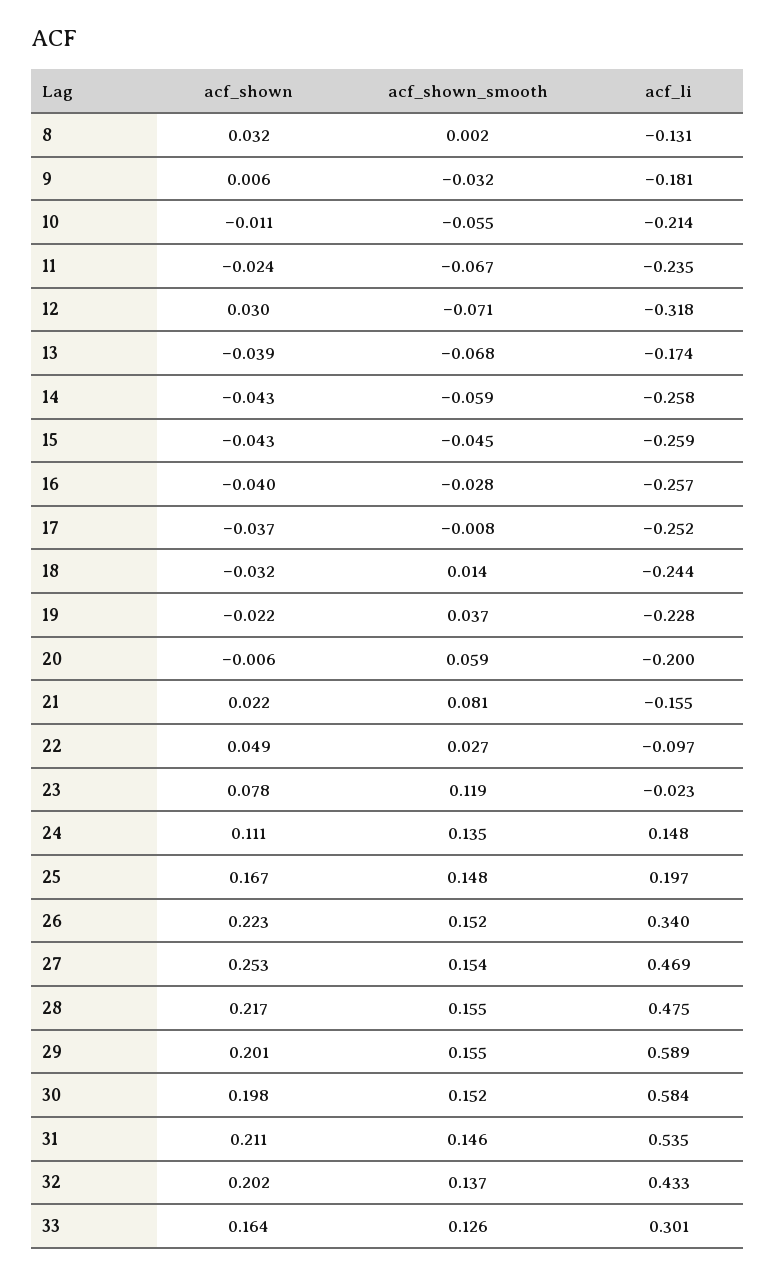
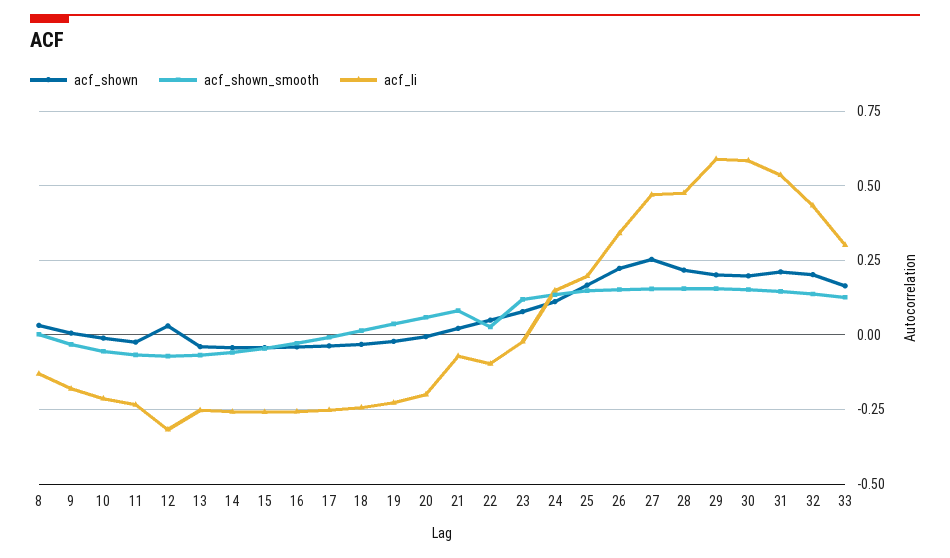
  {
    "acf_shown": {
      "8": 0.032,
      "9": 0.006,
      "10": -0.011,
      "11": -0.024,
      "12": 0.03,
      "13": -0.039,
      "14": -0.043,
      "15": -0.043,
      "16": -0.04,
      "17": -0.037,
      "18": -0.032,
      "19": -0.022,
      "20": -0.006,
      "21": 0.022,
      "22": 0.049,
      "23": 0.078,
      "24": 0.111,
      "25": 0.167,
      "26": 0.223,
      "27": 0.253,
      "28": 0.217,
      "29": 0.201,
      "30": 0.198,
      "31": 0.211,
      "32": 0.202,
      "33": 0.164
    },
    "acf_shown_smooth": {
      "8": 0.002,
      "9": -0.032,
      "10": -0.055,
      "11": -0.067,
      "12": -0.071,
      "13": -0.068,
      "14": -0.059,
      "15": -0.045,
      "16": -0.028,
      "17": -0.008,
      "18": 0.014,
      "19": 0.037,
      "20": 0.059,
      "21": 0.081,
      "22": 0.027,
      "23": 0.119,
      "24": 0.135,
      "25": 0.148,
      "26": 0.152,
      "27": 0.154,
      "28": 0.155,
      "29": 0.155,
      "30": 0.152,
      "31": 0.146,
      "32": 0.137,
      "33": 0.126
    },
    "acf_li": {
      "8": -0.131,
      "9": -0.181,
      "10": -0.214,
      "11": -0.235,
      "12": -0.318,
-     "13": -0.174,
+     "13": -0.25,
      "14": -0.258,
      "15": -0.259,
      "16": -0.257,
      "17": -0.252,
      "18": -0.244,
      "19": -0.228,
      "20": -0.2,
-     "21": -0.155,
+     "21": -0.075,
      "22": -0.097,
      "23": -0.023,
      "24": 0.148,
      "25": 0.197,
      "26": 0.34,
      "27": 0.469,
      "28": 0.475,
      "29": 0.589,
      "30": 0.584,
      "31": 0.535,
      "32": 0.433,
      "33": 0.301
    }
  }

